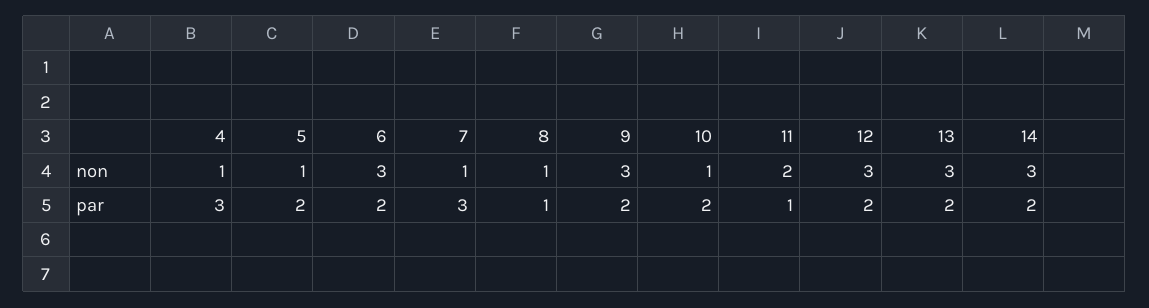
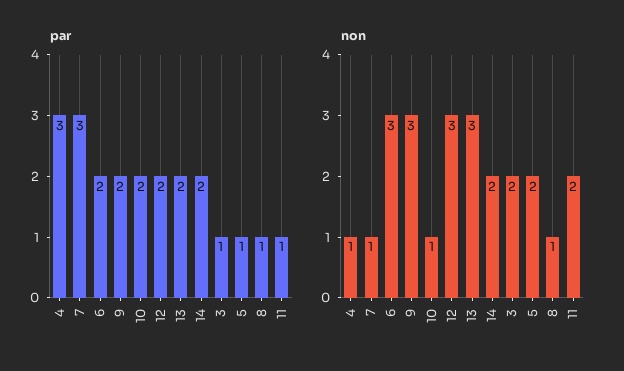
  {
    "non": {
      "4": 1,
-     "5": 1,
+     "5": 2,
      "6": 3,
      "7": 1,
      "8": 1,
      "9": 3,
      "10": 1,
      "11": 2,
      "12": 3,
      "13": 3,
-     "14": 3
+     "14": 2,
+     "3": 2
    },
    "par": {
      "4": 3,
-     "5": 2,
+     "5": 1,
      "6": 2,
      "7": 3,
      "8": 1,
      "9": 2,
      "10": 2,
      "11": 1,
      "12": 2,
      "13": 2,
-     "14": 2
+     "14": 2,
+     "3": 1
    }
  }

